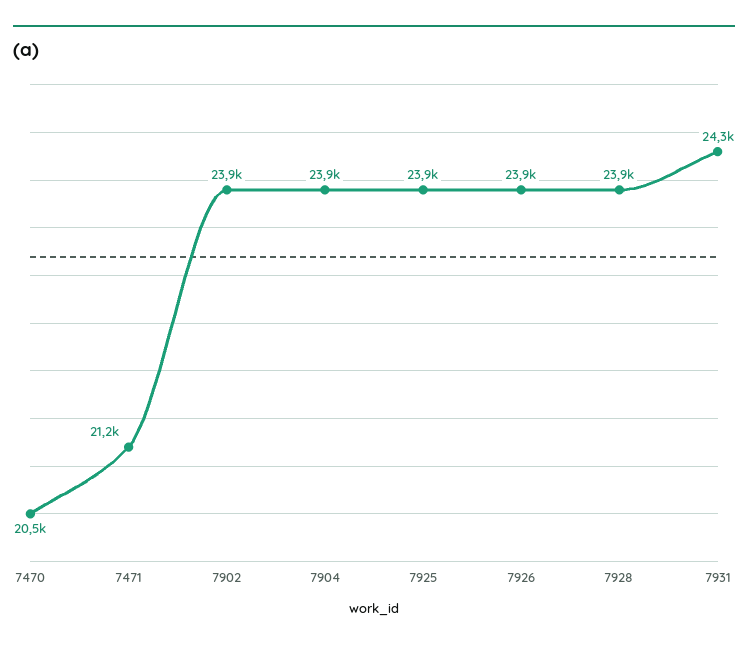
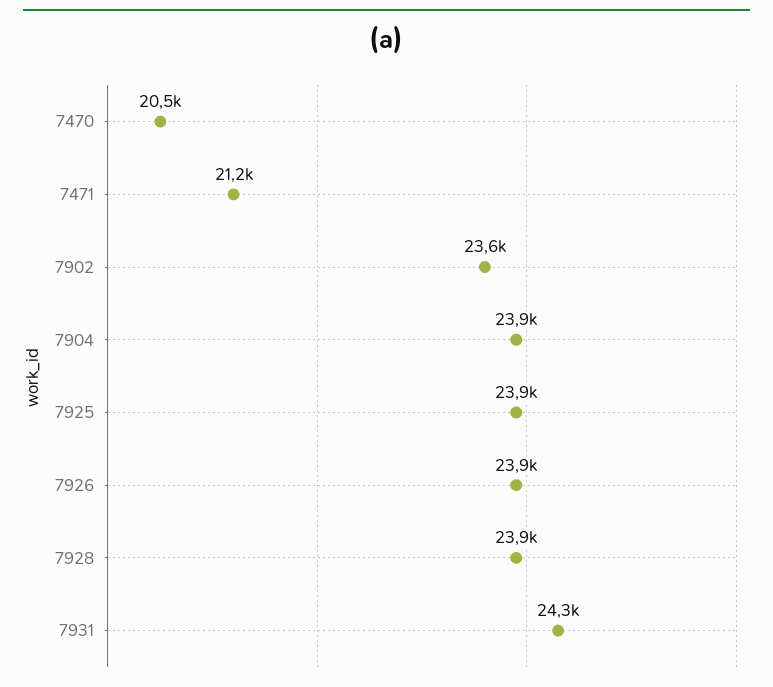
  {
    "7470": 20500,
    "7471": 21200,
-   "7902": 23900,
+   "7902": 23600,
    "7904": 23900,
    "7925": 23900,
    "7926": 23900,
    "7928": 23900,
    "7931": 24300
  }

